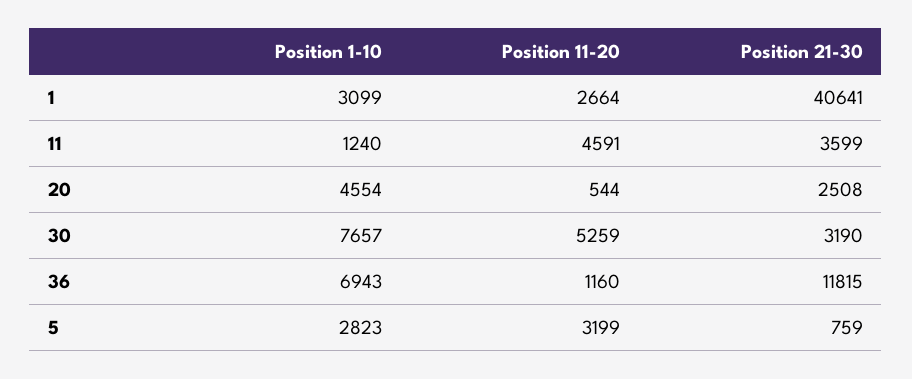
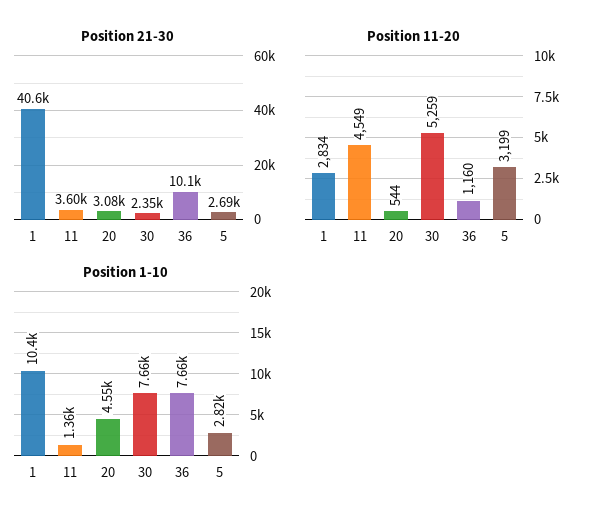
  {
    "Position 1-10": {
-     "1": 3099,
+     "1": 10400,
-     "11": 1240,
+     "11": 1360,
      "20": 4554,
      "30": 7657,
-     "36": 6943,
+     "36": 7660,
      "5": 2823
    },
    "Position 11-20": {
-     "1": 2664,
+     "1": 2834,
-     "11": 4591,
+     "11": 4549,
      "20": 544,
      "30": 5259,
      "36": 1160,
      "5": 3199
    },
    "Position 21-30": {
      "1": 40641,
      "11": 3599,
-     "20": 2508,
+     "20": 3080,
-     "30": 3190,
+     "30": 2350,
-     "36": 11815,
+     "36": 10100,
-     "5": 759
+     "5": 2690
    }
  }

